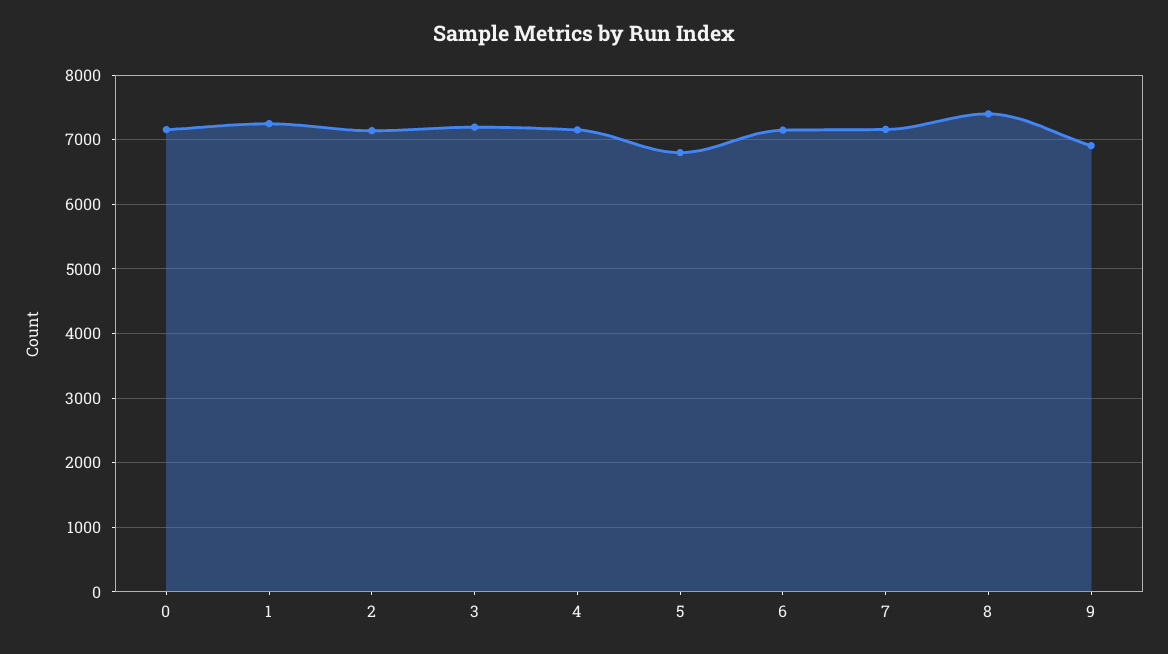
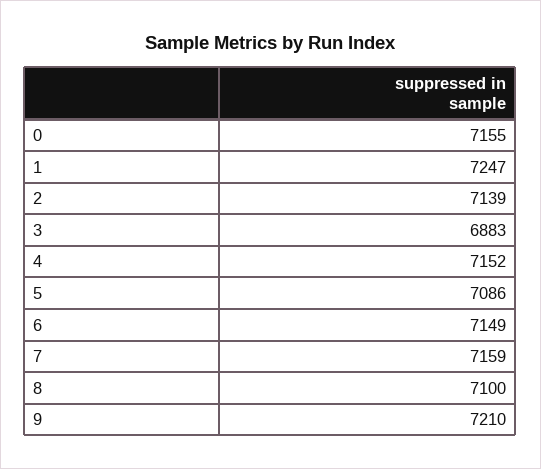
  {
    "0": 7155,
    "1": 7247,
    "2": 7139,
-   "3": 7200,
+   "3": 6883,
    "4": 7152,
-   "5": 6800,
+   "5": 7086,
    "6": 7149,
    "7": 7159,
-   "8": 7400,
+   "8": 7100,
-   "9": 6900
+   "9": 7210
  }

